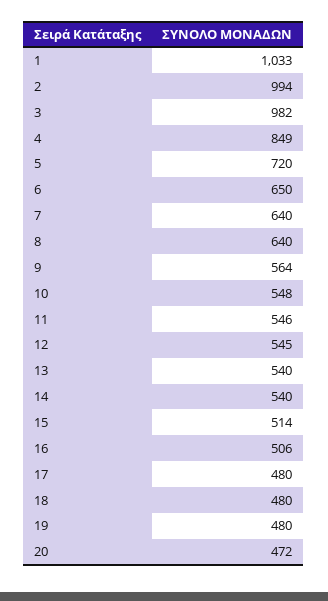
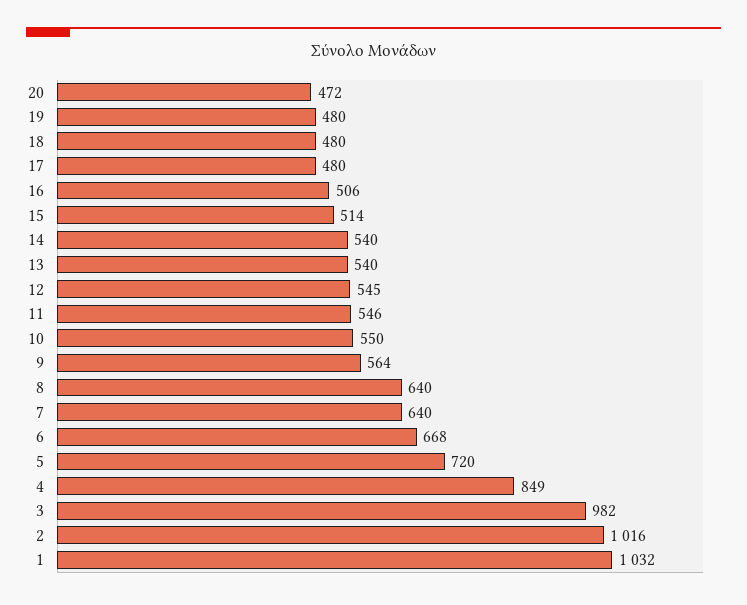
  {
-   "1": 1033,
+   "1": 1032,
-   "2": 994,
+   "2": 1016,
    "3": 982,
    "4": 849,
    "5": 720,
-   "6": 650,
+   "6": 668,
    "7": 640,
    "8": 640,
    "9": 564,
-   "10": 548,
+   "10": 550,
    "11": 546,
    "12": 545,
    "13": 540,
    "14": 540,
    "15": 514,
    "16": 506,
    "17": 480,
    "18": 480,
    "19": 480,
    "20": 472
  }

